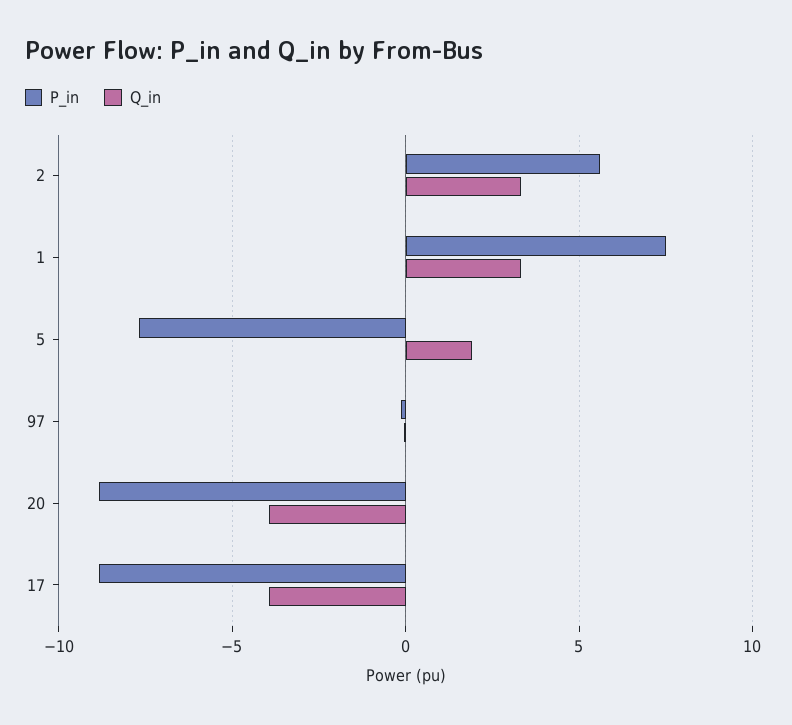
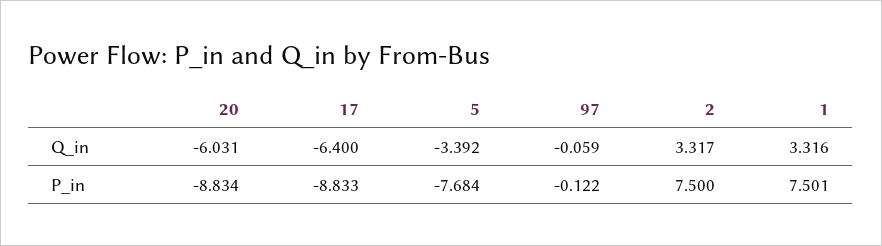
  {
    "P_in": {
-     "2": 5.5,
+     "2": 7.5,
      "1": 7.501,
      "5": -7.684,
      "97": -0.122,
      "20": -8.834,
      "17": -8.833
    },
    "Q_in": {
      "2": 3.317,
      "1": 3.316,
-     "5": 2,
+     "5": -3.392,
      "97": -0.059,
-     "20": -4,
+     "20": -6.031,
-     "17": -4
+     "17": -6.4
    }
  }

